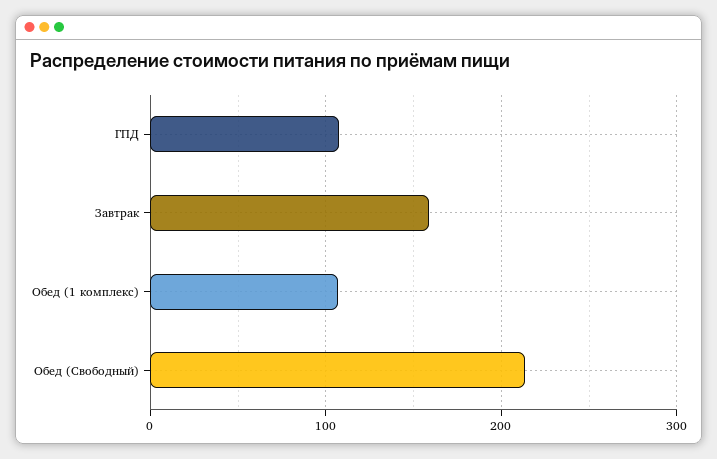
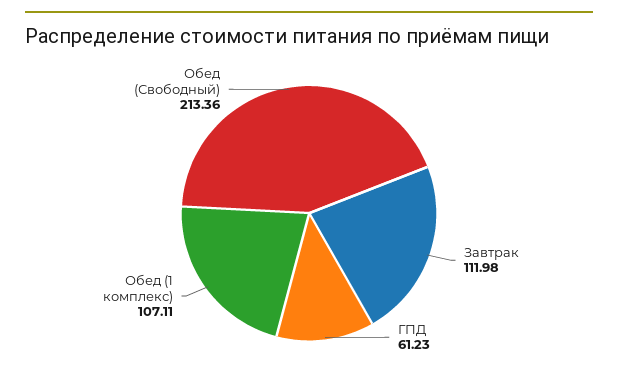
  {
-   "ГПД": 110,
+   "ГПД": 61.23,
-   "Завтрак": 160,
+   "Завтрак": 111.98,
    "Обед (1 комплекс)": 107.11,
    "Обед (Свободный)": 213.36
  }

